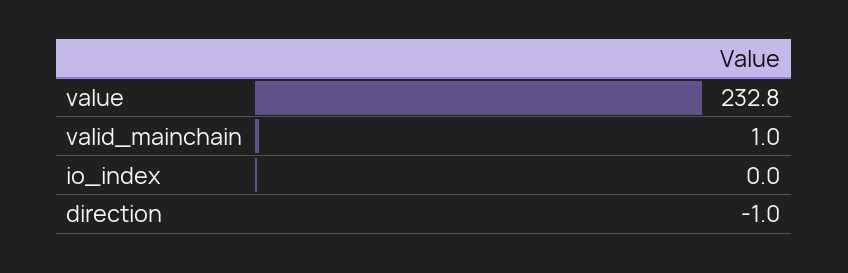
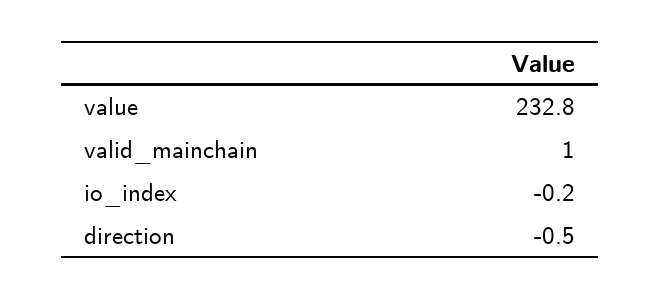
  {
    "value": 232.8,
    "valid_mainchain": 1,
-   "io_index": 0,
+   "io_index": -0.2,
-   "direction": -1
+   "direction": -0.5
  }

